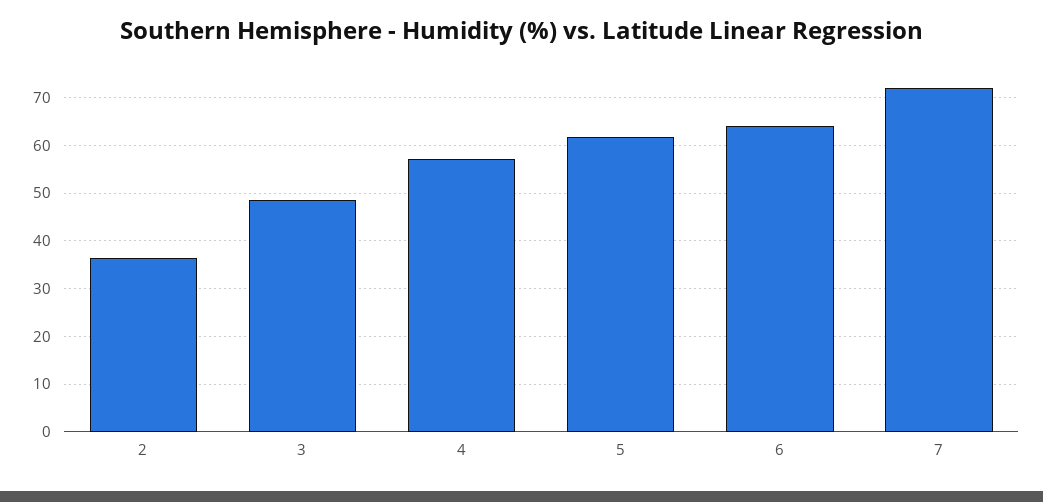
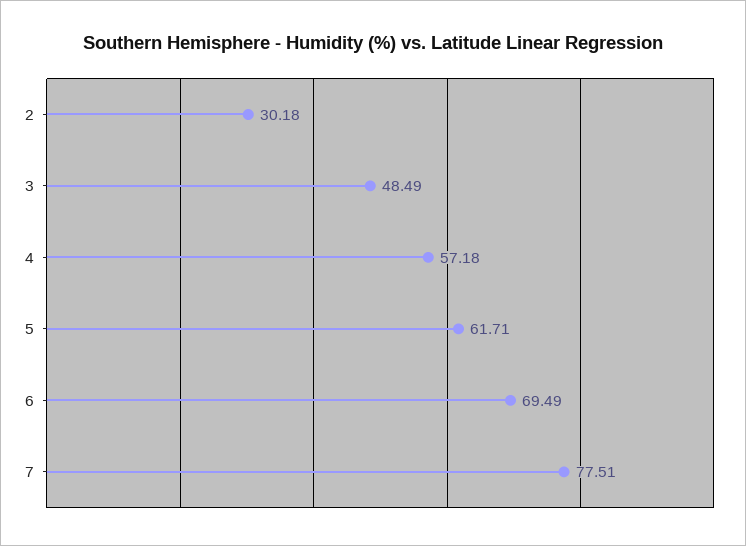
  {
-   "2": 36,
+   "2": 30.18,
    "3": 48.49,
    "4": 57.18,
    "5": 61.71,
-   "6": 64,
+   "6": 69.49,
-   "7": 72
+   "7": 77.51
  }

